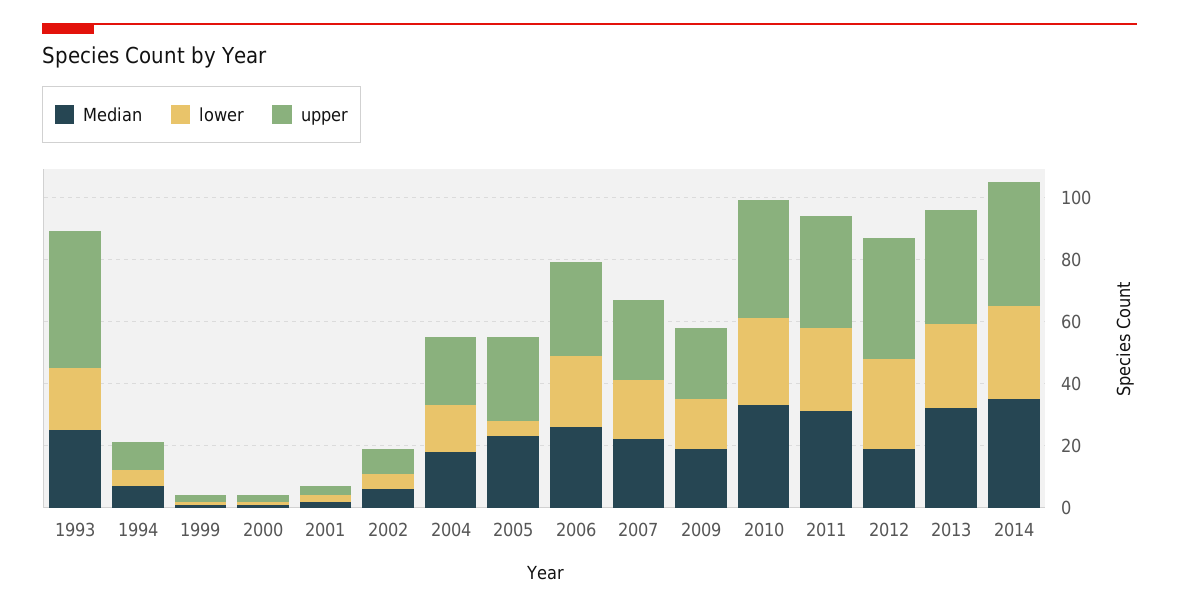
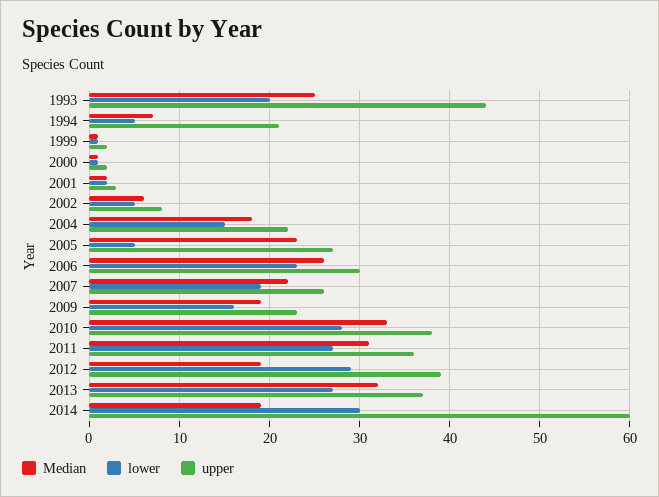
  {
    "Median": {
      "1993": 25,
      "1994": 7,
      "1999": 1,
      "2000": 1,
      "2001": 2,
      "2002": 6,
      "2004": 18,
      "2005": 23,
      "2006": 26,
      "2007": 22,
      "2009": 19,
      "2010": 33,
      "2011": 31,
      "2012": 19,
      "2013": 32,
-     "2014": 35
+     "2014": 19
    },
    "lower": {
      "1993": 20,
      "1994": 5,
      "1999": 1,
      "2000": 1,
      "2001": 2,
      "2002": 5,
      "2004": 15,
      "2005": 5,
      "2006": 23,
      "2007": 19,
      "2009": 16,
      "2010": 28,
      "2011": 27,
      "2012": 29,
      "2013": 27,
      "2014": 30
    },
    "upper": {
      "1993": 44,
-     "1994": 10,
+     "1994": 21,
      "1999": 2,
      "2000": 2,
      "2001": 3,
      "2002": 8,
      "2004": 22,
      "2005": 27,
      "2006": 30,
      "2007": 26,
      "2009": 23,
      "2010": 38,
      "2011": 36,
      "2012": 39,
      "2013": 37,
-     "2014": 40
+     "2014": 60
    }
  }

